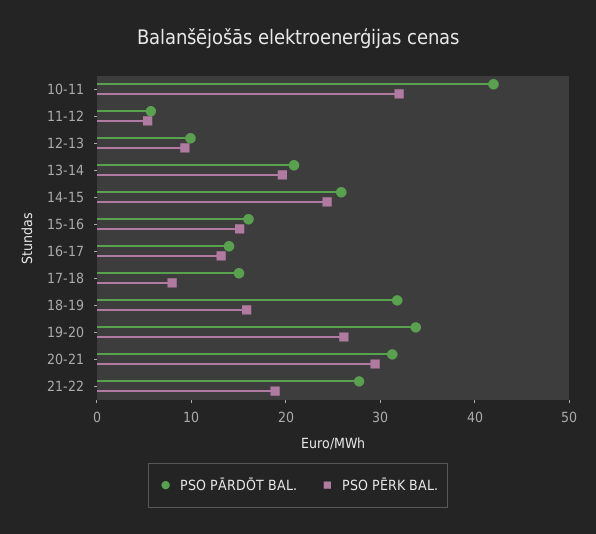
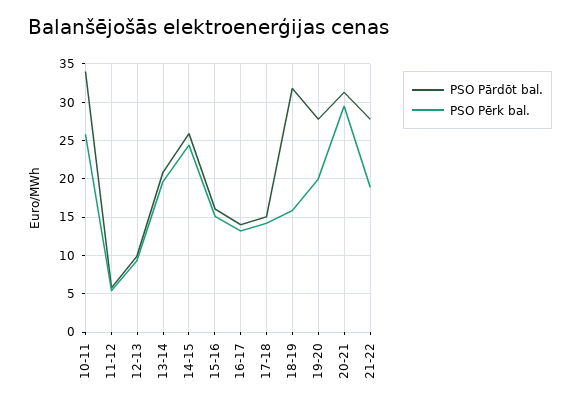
  {
    "PSO PĀRDŌT BAL.": {
-     "10-11": 42,
+     "10-11": 34,
      "11-12": 6,
      "12-13": 10,
      "13-14": 21,
      "14-15": 26,
      "15-16": 16,
      "16-17": 14,
      "17-18": 15,
      "18-19": 32,
-     "19-20": 34,
+     "19-20": 28,
      "20-21": 31,
      "21-22": 28
    },
    "PSO PĒRK BAL.": {
-     "10-11": 32,
+     "10-11": 26,
      "11-12": 5,
      "12-13": 9,
      "13-14": 20,
      "14-15": 24,
      "15-16": 15,
      "16-17": 13,
-     "17-18": 8,
+     "17-18": 14,
      "18-19": 16,
-     "19-20": 26,
+     "19-20": 20,
      "20-21": 29,
      "21-22": 19
    }
  }

